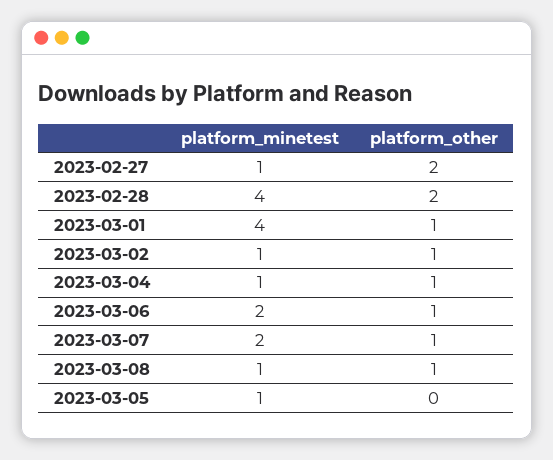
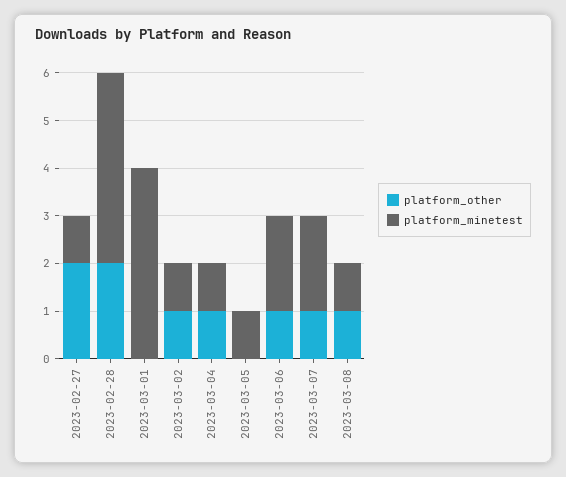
  {
    "platform_minetest": {
      "2023-02-27": 1,
      "2023-02-28": 4,
      "2023-03-01": 4,
      "2023-03-02": 1,
      "2023-03-04": 1,
      "2023-03-06": 2,
      "2023-03-07": 2,
      "2023-03-08": 1,
      "2023-03-05": 1
    },
    "platform_other": {
      "2023-02-27": 2,
      "2023-02-28": 2,
-     "2023-03-01": 1,
+     "2023-03-01": 0,
      "2023-03-02": 1,
      "2023-03-04": 1,
      "2023-03-06": 1,
      "2023-03-07": 1,
      "2023-03-08": 1,
      "2023-03-05": 0
    }
  }

